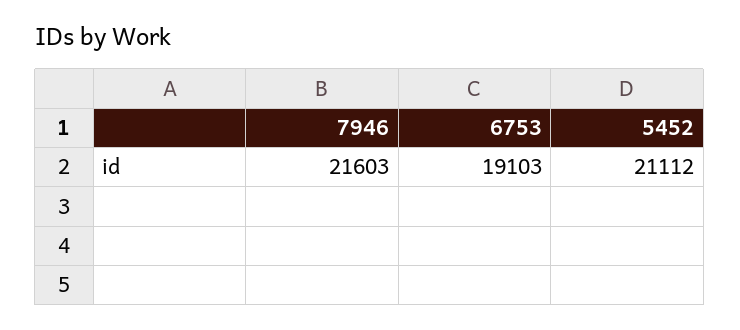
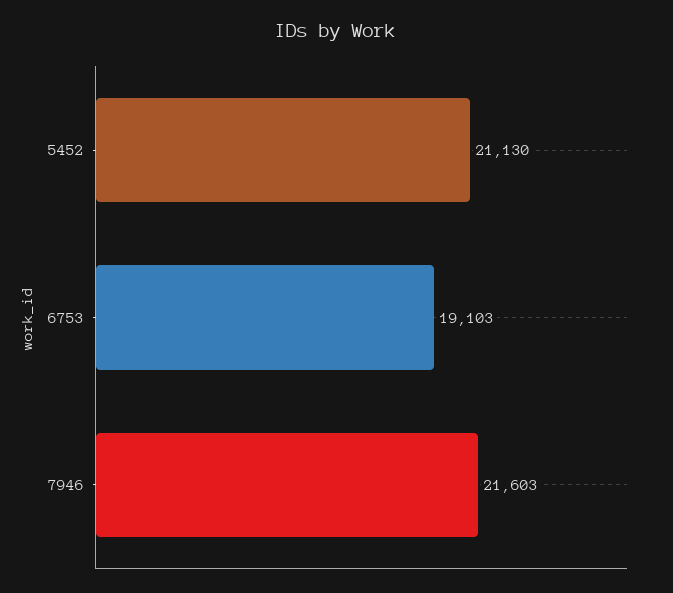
  {
    "7946": 21603,
    "6753": 19103,
-   "5452": 21112
+   "5452": 21130
  }

